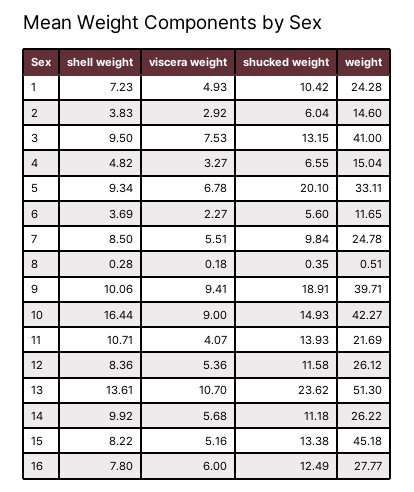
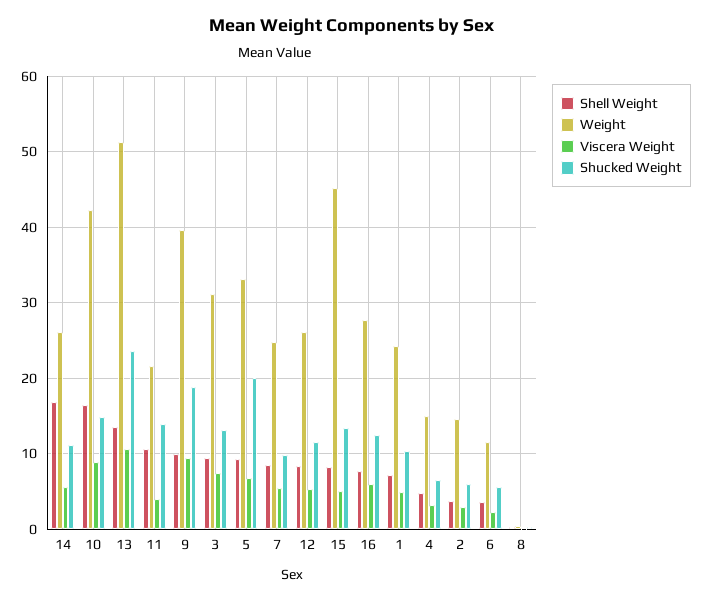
  {
    "shell weight": {
      "1": 7.23,
      "2": 3.83,
      "3": 9.5,
      "4": 4.82,
      "5": 9.34,
      "6": 3.69,
      "7": 8.5,
      "8": 0.28,
      "9": 10.06,
      "10": 16.44,
      "11": 10.71,
      "12": 8.36,
      "13": 13.61,
-     "14": 9.92,
+     "14": 17,
      "15": 8.22,
      "16": 7.8
    },
    "viscera weight": {
      "1": 4.93,
      "2": 2.92,
      "3": 7.53,
      "4": 3.27,
      "5": 6.78,
      "6": 2.27,
      "7": 5.51,
      "8": 0.18,
      "9": 9.41,
      "10": 9,
      "11": 4.07,
      "12": 5.36,
      "13": 10.7,
      "14": 5.68,
      "15": 5.16,
      "16": 6
    },
    "shucked weight": {
      "1": 10.42,
      "2": 6.04,
      "3": 13.15,
      "4": 6.55,
      "5": 20.1,
      "6": 5.6,
      "7": 9.84,
      "8": 0.35,
      "9": 18.91,
      "10": 14.93,
      "11": 13.93,
      "12": 11.58,
      "13": 23.62,
      "14": 11.18,
      "15": 13.38,
      "16": 12.49
    },
    "weight": {
      "1": 24.28,
      "2": 14.6,
-     "3": 41,
+     "3": 31,
      "4": 15.04,
      "5": 33.11,
      "6": 11.65,
      "7": 24.78,
      "8": 0.51,
      "9": 39.71,
      "10": 42.27,
      "11": 21.69,
      "12": 26.12,
      "13": 51.3,
      "14": 26.22,
      "15": 45.18,
      "16": 27.77
    }
  }

